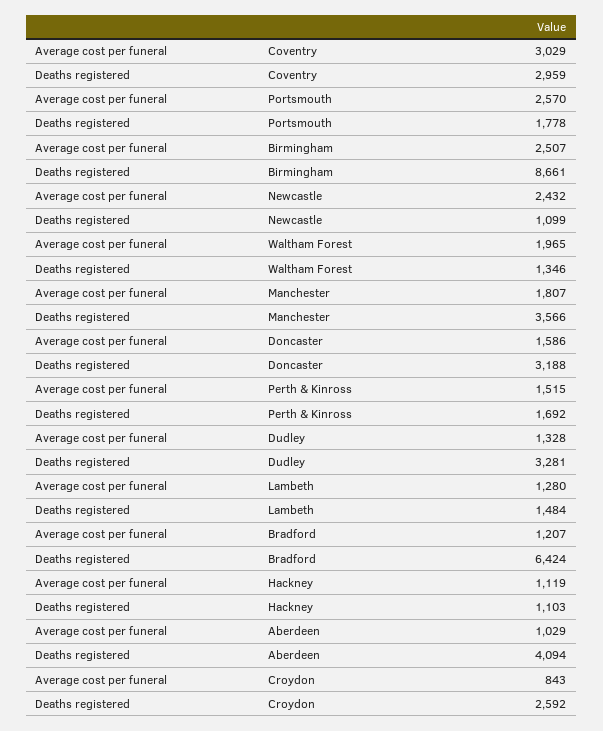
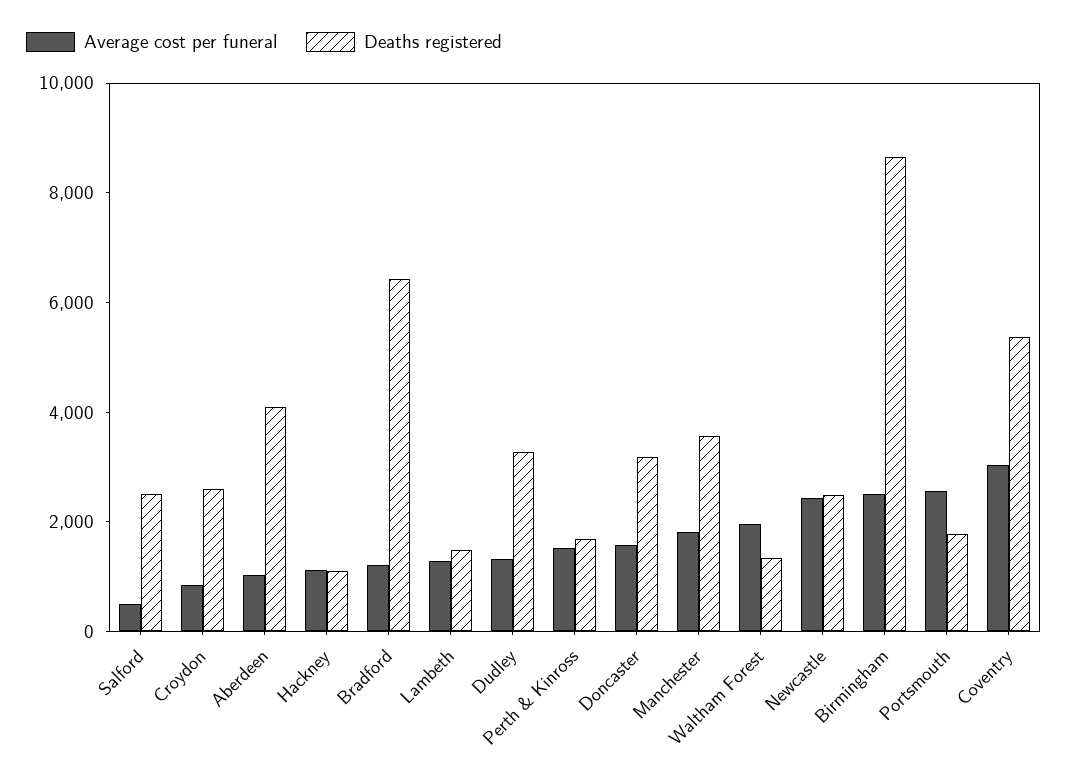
  {
    "Average cost per funeral": {
      "Coventry": 3029,
      "Portsmouth": 2570,
      "Birmingham": 2507,
      "Newcastle": 2432,
      "Waltham Forest": 1965,
      "Manchester": 1807,
      "Doncaster": 1586,
      "Perth & Kinross": 1515,
      "Dudley": 1328,
      "Lambeth": 1280,
      "Bradford": 1207,
      "Hackney": 1119,
      "Aberdeen": 1029,
-     "Croydon": 843
+     "Croydon": 843,
+     "Salford": 500
    },
    "Deaths registered": {
-     "Coventry": 2959,
+     "Coventry": 5500,
      "Portsmouth": 1778,
      "Birmingham": 8661,
-     "Newcastle": 1099,
+     "Newcastle": 2500,
      "Waltham Forest": 1346,
      "Manchester": 3566,
      "Doncaster": 3188,
      "Perth & Kinross": 1692,
      "Dudley": 3281,
      "Lambeth": 1484,
      "Bradford": 6424,
      "Hackney": 1103,
      "Aberdeen": 4094,
-     "Croydon": 2592
+     "Croydon": 2592,
+     "Salford": 2500
    }
  }

